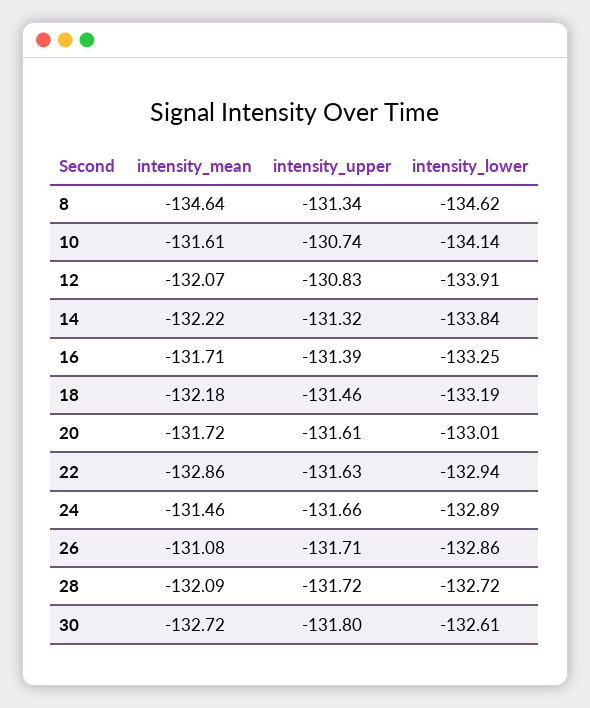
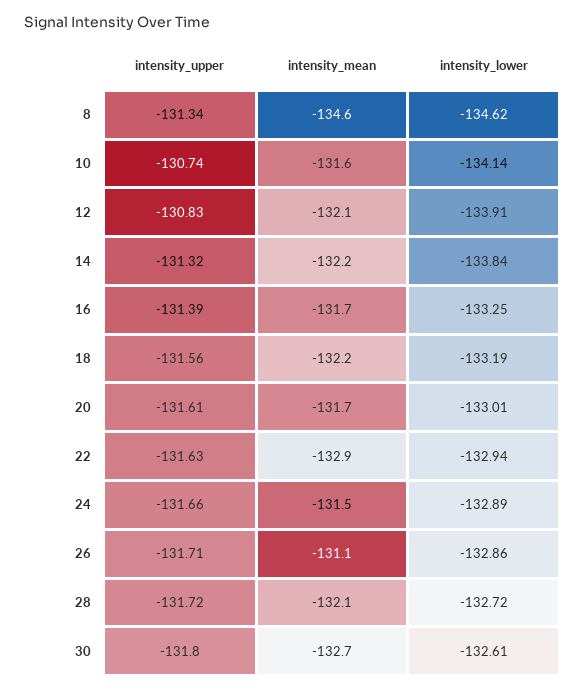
  {
    "intensity_mean": {
      "8": -134.64,
      "10": -131.61,
      "12": -132.07,
      "14": -132.22,
      "16": -131.71,
      "18": -132.18,
      "20": -131.72,
      "22": -132.86,
      "24": -131.46,
      "26": -131.08,
      "28": -132.09,
      "30": -132.72
    },
    "intensity_upper": {
      "8": -131.34,
      "10": -130.74,
      "12": -130.83,
      "14": -131.32,
      "16": -131.39,
-     "18": -131.46,
+     "18": -131.56,
      "20": -131.61,
      "22": -131.63,
      "24": -131.66,
      "26": -131.71,
      "28": -131.72,
      "30": -131.8
    },
    "intensity_lower": {
      "8": -134.62,
      "10": -134.14,
      "12": -133.91,
      "14": -133.84,
      "16": -133.25,
      "18": -133.19,
      "20": -133.01,
      "22": -132.94,
      "24": -132.89,
      "26": -132.86,
      "28": -132.72,
      "30": -132.61
    }
  }

